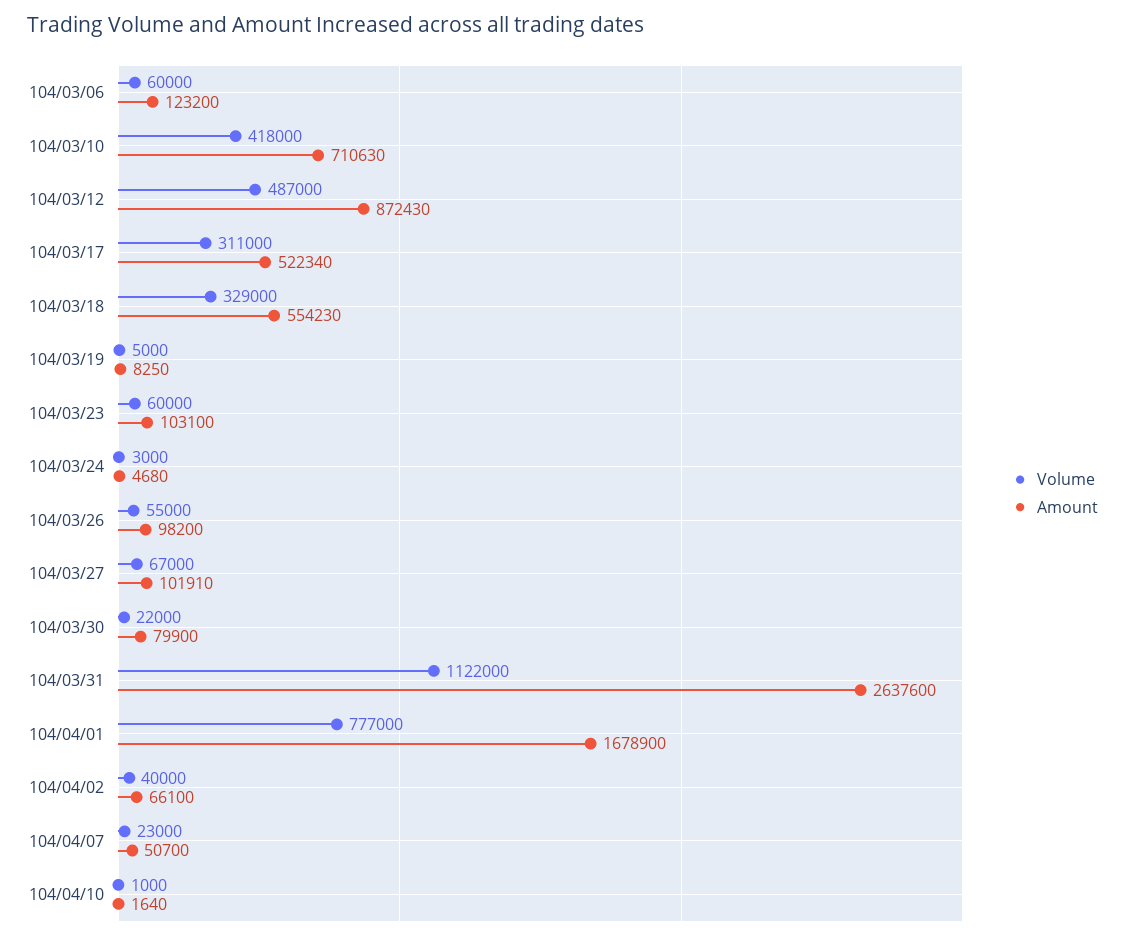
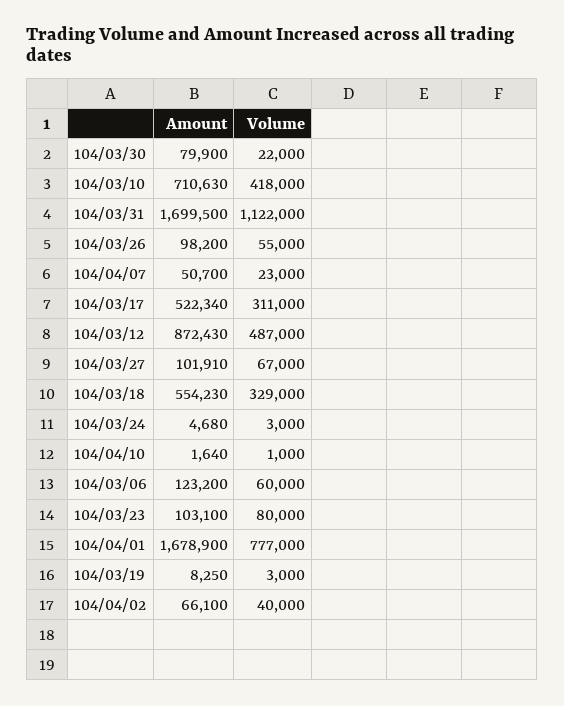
  {
    "Volume": {
      "104/03/06": 60000,
      "104/03/10": 418000,
      "104/03/12": 487000,
      "104/03/17": 311000,
      "104/03/18": 329000,
-     "104/03/19": 5000,
+     "104/03/19": 3000,
-     "104/03/23": 60000,
+     "104/03/23": 80000,
      "104/03/24": 3000,
      "104/03/26": 55000,
      "104/03/27": 67000,
      "104/03/30": 22000,
      "104/03/31": 1122000,
      "104/04/01": 777000,
      "104/04/02": 40000,
      "104/04/07": 23000,
      "104/04/10": 1000
    },
    "Amount": {
      "104/03/06": 123200,
      "104/03/10": 710630,
      "104/03/12": 872430,
      "104/03/17": 522340,
      "104/03/18": 554230,
      "104/03/19": 8250,
      "104/03/23": 103100,
      "104/03/24": 4680,
      "104/03/26": 98200,
      "104/03/27": 101910,
      "104/03/30": 79900,
-     "104/03/31": 2637600,
+     "104/03/31": 1699500,
      "104/04/01": 1678900,
      "104/04/02": 66100,
      "104/04/07": 50700,
      "104/04/10": 1640
    }
  }

